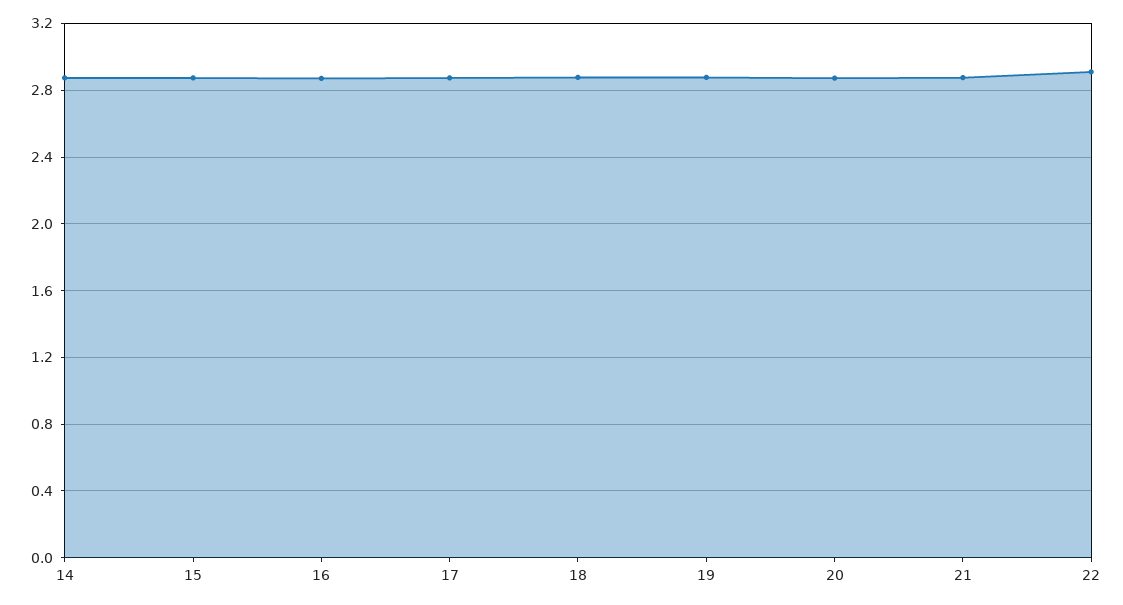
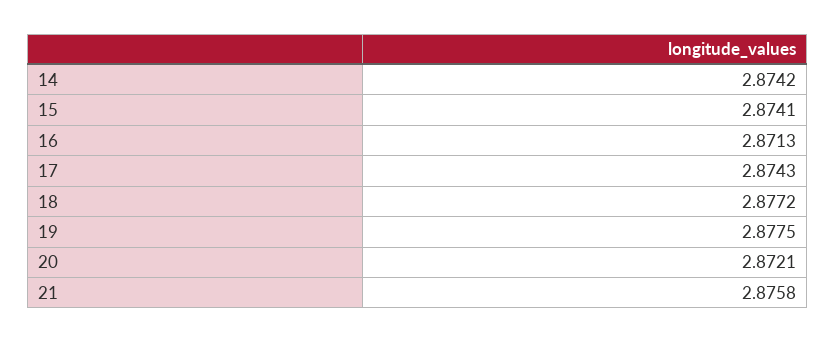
  {
    "14": 2.8742,
    "15": 2.8741,
    "16": 2.8713,
    "17": 2.8743,
    "18": 2.8772,
    "19": 2.8775,
    "20": 2.8721,
-   "21": 2.8758,
+   "21": 2.8758
-   "22": 2.9
  }

